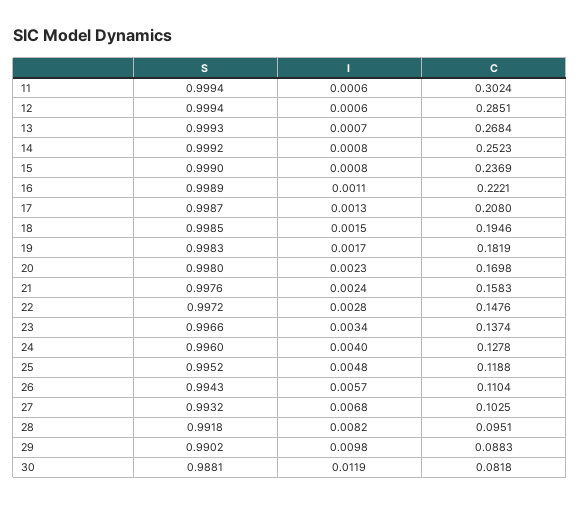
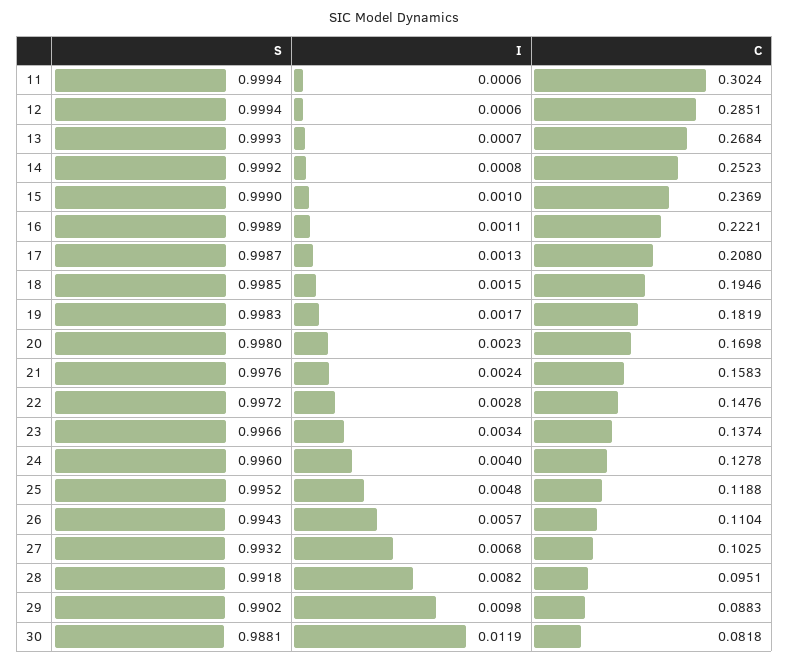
  {
    "S": {
      "11": 0.9994,
      "12": 0.9994,
      "13": 0.9993,
      "14": 0.9992,
      "15": 0.999,
      "16": 0.9989,
      "17": 0.9987,
      "18": 0.9985,
      "19": 0.9983,
      "20": 0.998,
      "21": 0.9976,
      "22": 0.9972,
      "23": 0.9966,
      "24": 0.996,
      "25": 0.9952,
      "26": 0.9943,
      "27": 0.9932,
      "28": 0.9918,
      "29": 0.9902,
      "30": 0.9881
    },
    "I": {
      "11": 0.0006,
      "12": 0.0006,
      "13": 0.0007,
      "14": 0.0008,
-     "15": 0.0008,
+     "15": 0.001,
      "16": 0.0011,
      "17": 0.0013,
      "18": 0.0015,
      "19": 0.0017,
      "20": 0.0023,
      "21": 0.0024,
      "22": 0.0028,
      "23": 0.0034,
      "24": 0.004,
      "25": 0.0048,
      "26": 0.0057,
      "27": 0.0068,
      "28": 0.0082,
      "29": 0.0098,
      "30": 0.0119
    },
    "C": {
      "11": 0.3024,
      "12": 0.2851,
      "13": 0.2684,
      "14": 0.2523,
      "15": 0.2369,
      "16": 0.2221,
      "17": 0.208,
      "18": 0.1946,
      "19": 0.1819,
      "20": 0.1698,
      "21": 0.1583,
      "22": 0.1476,
      "23": 0.1374,
      "24": 0.1278,
      "25": 0.1188,
      "26": 0.1104,
      "27": 0.1025,
      "28": 0.0951,
      "29": 0.0883,
      "30": 0.0818
    }
  }

